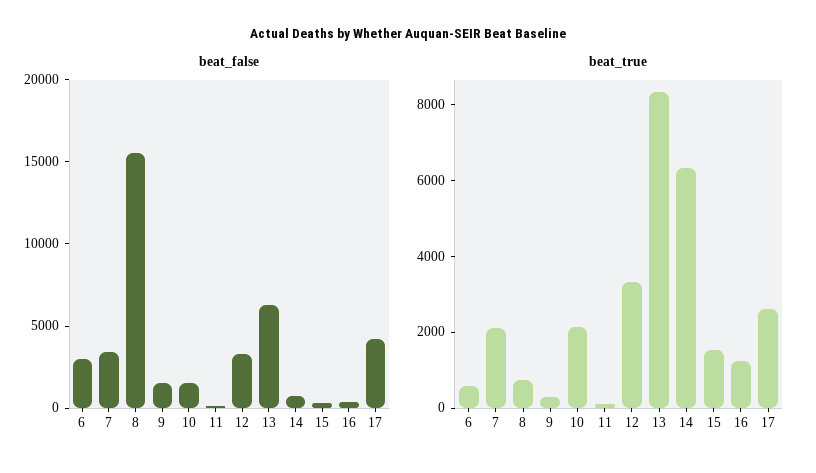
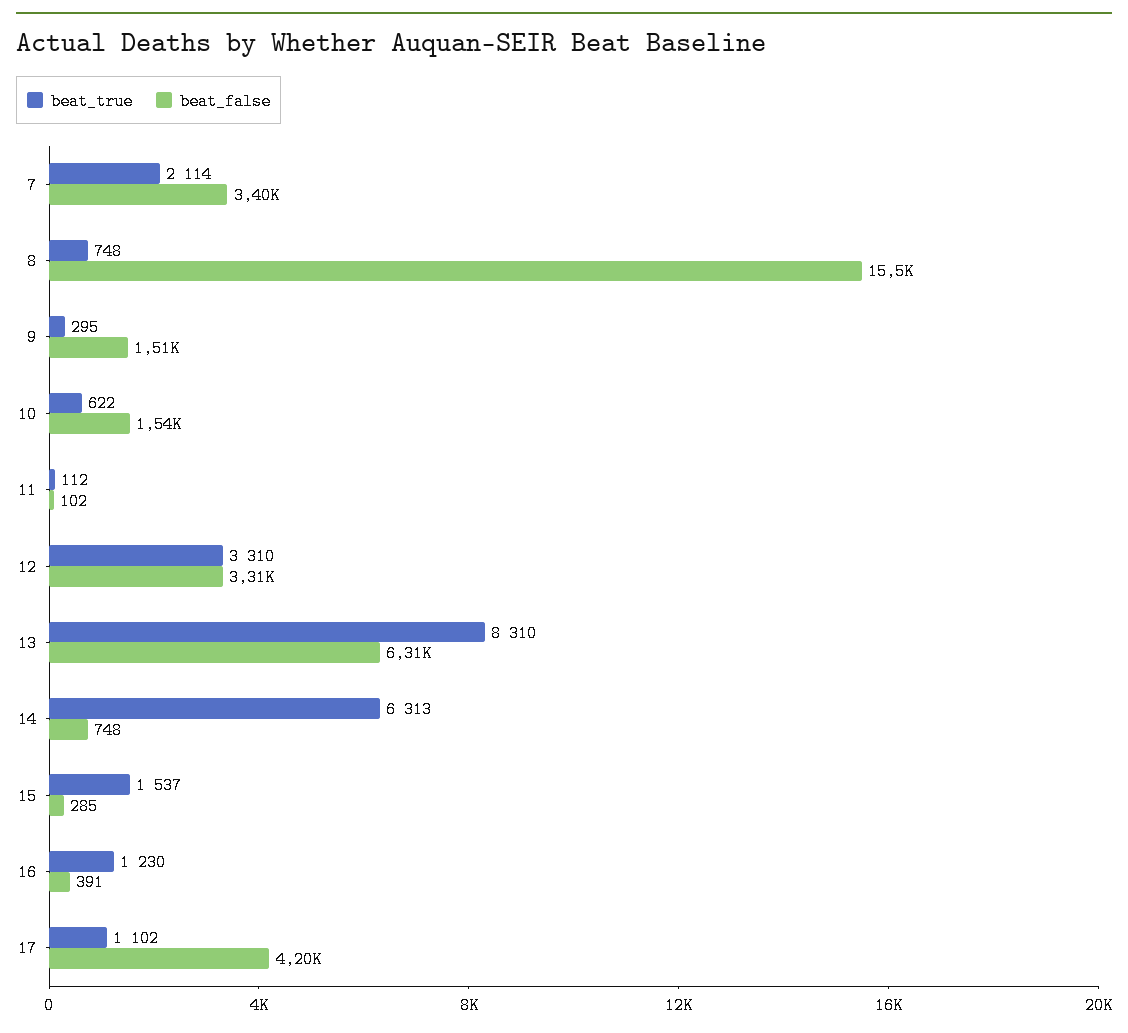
  {
    "beat_false": {
-     "6": 3000,
      "7": 3400,
      "8": 15500,
      "9": 1510,
      "10": 1540,
      "11": 102,
      "12": 3310,
      "13": 6310,
      "14": 748,
      "15": 285,
      "16": 391,
      "17": 4200
    },
    "beat_true": {
-     "6": 500,
      "7": 2114,
      "8": 748,
      "9": 295,
-     "10": 2000,
+     "10": 622,
      "11": 112,
      "12": 3310,
      "13": 8310,
      "14": 6313,
      "15": 1537,
      "16": 1230,
-     "17": 2500
+     "17": 1102
    }
  }

